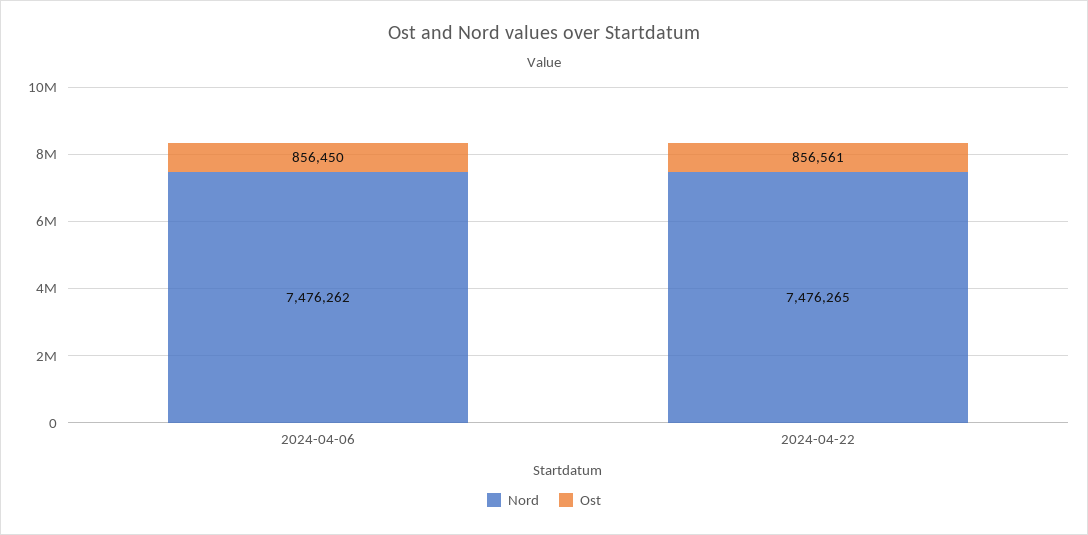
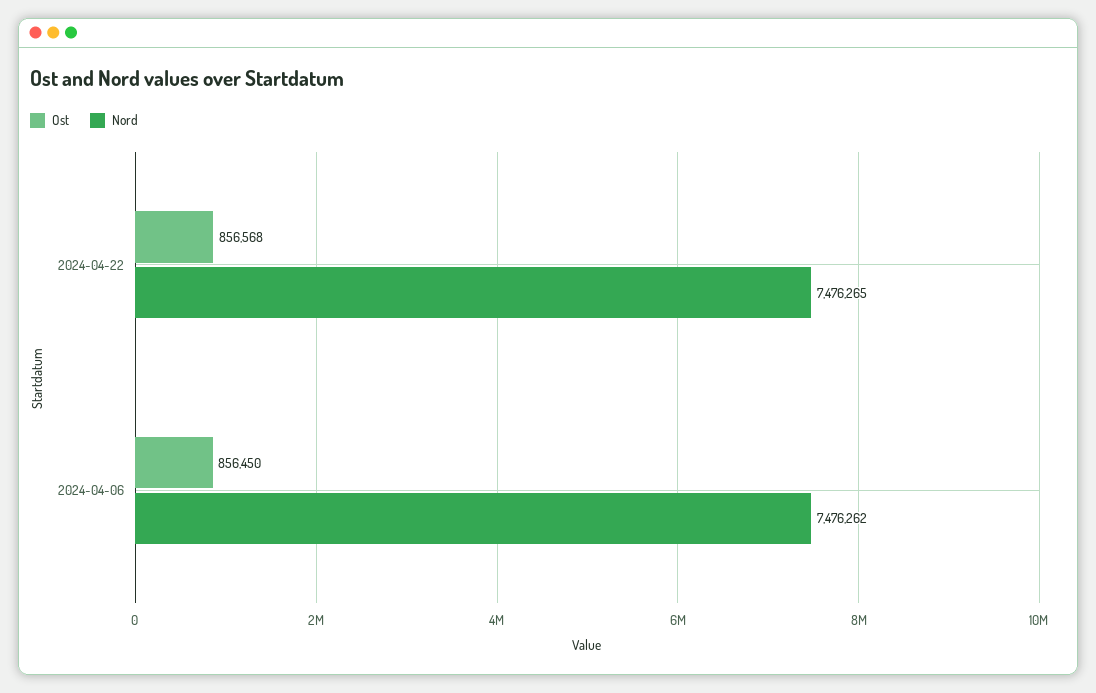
  {
    "Nord": {
      "2024-04-06": 7476262,
      "2024-04-22": 7476265
    },
    "Ost": {
      "2024-04-06": 856450,
-     "2024-04-22": 856561
+     "2024-04-22": 856568
    }
  }

